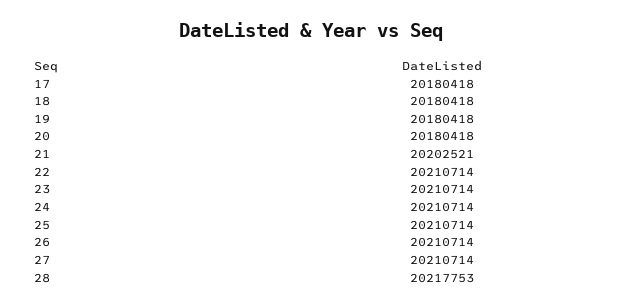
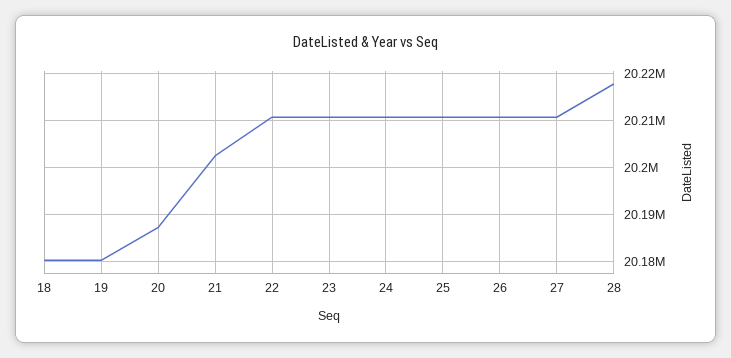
  {
-   "17": 20180418,
    "18": 20180418,
    "19": 20180418,
-   "20": 20180418,
+   "20": 20188000,
    "21": 20202521,
    "22": 20210714,
    "23": 20210714,
    "24": 20210714,
    "25": 20210714,
    "26": 20210714,
    "27": 20210714,
    "28": 20217753
  }

